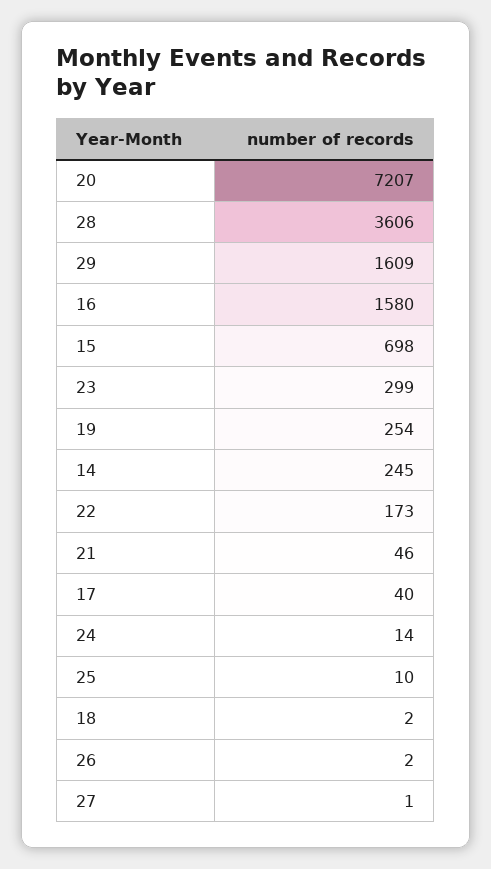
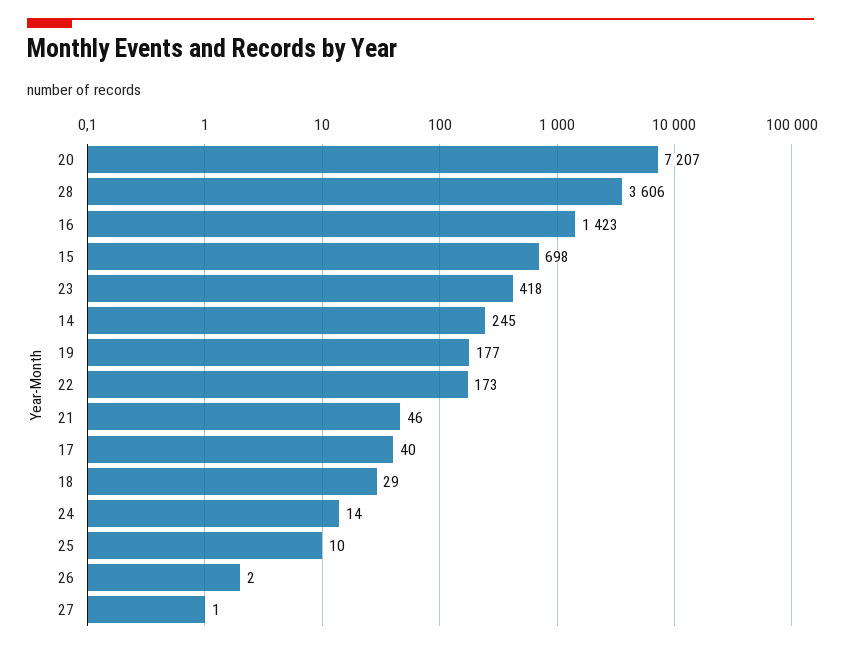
  {
    "20": 7207,
    "28": 3606,
-   "29": 1609,
-   "16": 1580,
+   "16": 1423,
    "15": 698,
-   "23": 299,
+   "23": 418,
-   "19": 254,
+   "19": 177,
    "14": 245,
    "22": 173,
    "21": 46,
    "17": 40,
    "24": 14,
    "25": 10,
-   "18": 2,
+   "18": 29,
    "26": 2,
    "27": 1
  }

